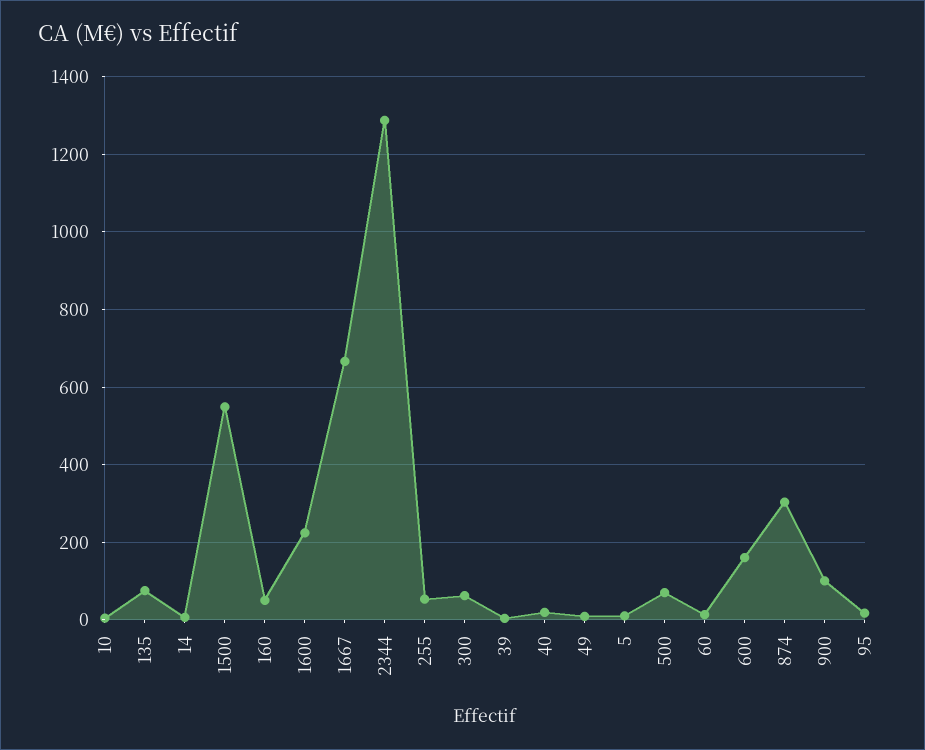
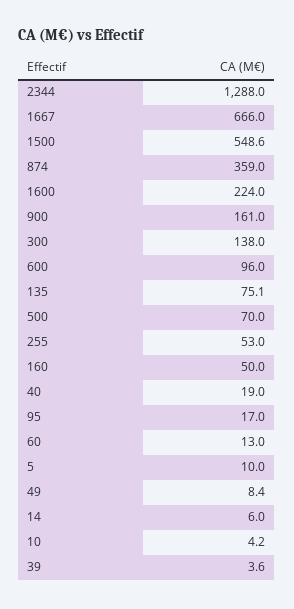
  {
    "10": 4.2,
    "135": 75.1,
    "14": 6,
    "1500": 548.6,
    "160": 50,
    "1600": 224,
    "1667": 666,
    "2344": 1288,
    "255": 53,
-   "300": 60,
+   "300": 138,
    "39": 3.6,
    "40": 19,
    "49": 8.4,
    "5": 10,
    "500": 70,
    "60": 13,
-   "600": 160,
+   "600": 96,
-   "874": 300,
+   "874": 359,
-   "900": 100,
+   "900": 161,
    "95": 17
  }

